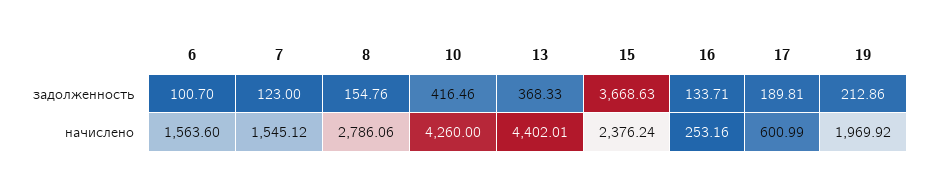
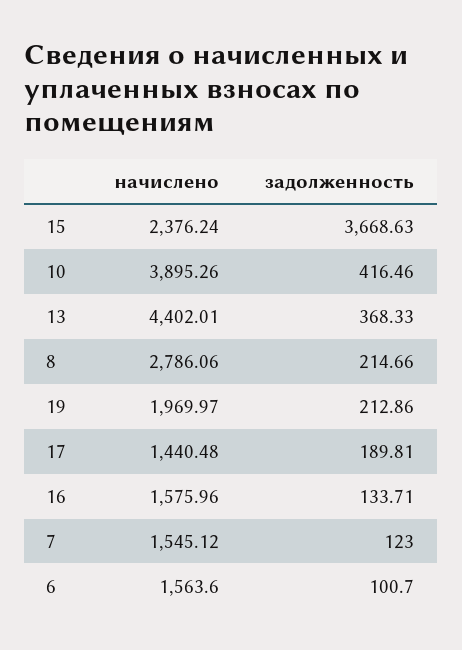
  {
    "6": {
      "задолженность": 100.7,
      "начислено": 1563.6
    },
    "7": {
      "задолженность": 123,
      "начислено": 1545.12
    },
    "8": {
-     "задолженность": 154.76,
+     "задолженность": 214.66,
      "начислено": 2786.06
    },
    "10": {
      "задолженность": 416.46,
-     "начислено": 4260
+     "начислено": 3895.26
    },
    "13": {
      "задолженность": 368.33,
      "начислено": 4402.01
    },
    "15": {
      "задолженность": 3668.63,
      "начислено": 2376.24
    },
    "16": {
      "задолженность": 133.71,
-     "начислено": 253.16
+     "начислено": 1575.96
    },
    "17": {
      "задолженность": 189.81,
-     "начислено": 600.99
+     "начислено": 1440.48
    },
    "19": {
      "задолженность": 212.86,
-     "начислено": 1969.92
+     "начислено": 1969.97
    }
  }

